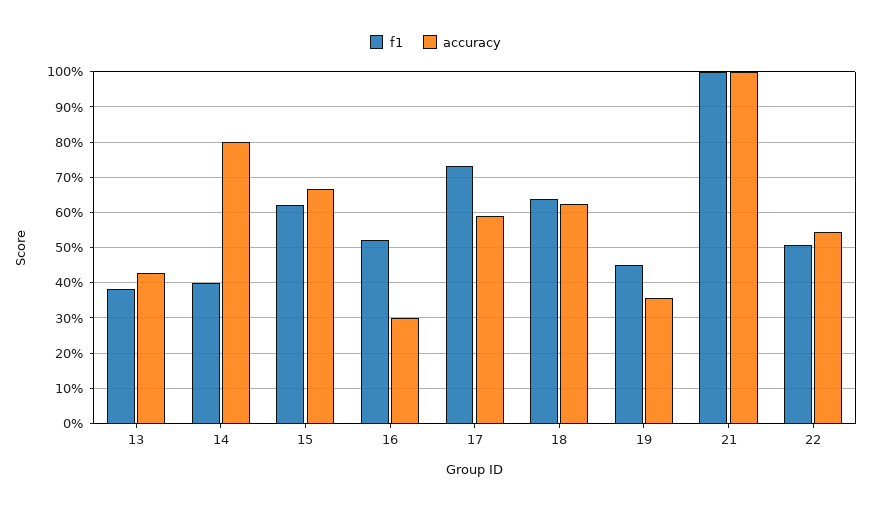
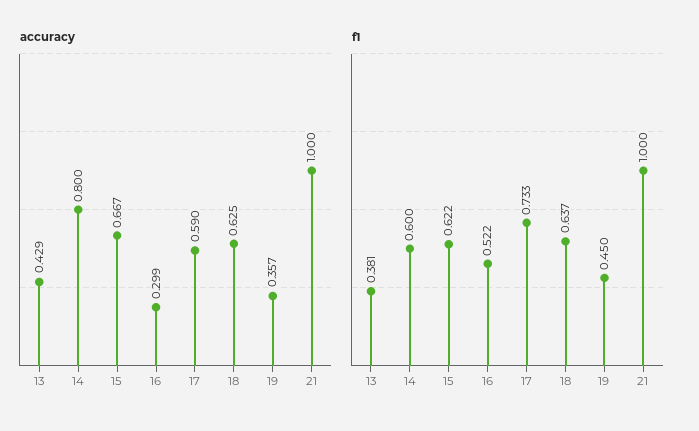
  {
    "f1": {
      "13": 0.381,
-     "14": 0.4,
+     "14": 0.6,
      "15": 0.622,
      "16": 0.522,
      "17": 0.733,
      "18": 0.637,
      "19": 0.45,
-     "21": 1,
+     "21": 1
-     "22": 0.5
    },
    "accuracy": {
      "13": 0.429,
      "14": 0.8,
      "15": 0.667,
      "16": 0.299,
      "17": 0.59,
      "18": 0.625,
      "19": 0.357,
-     "21": 1,
+     "21": 1
-     "22": 0.54
    }
  }

